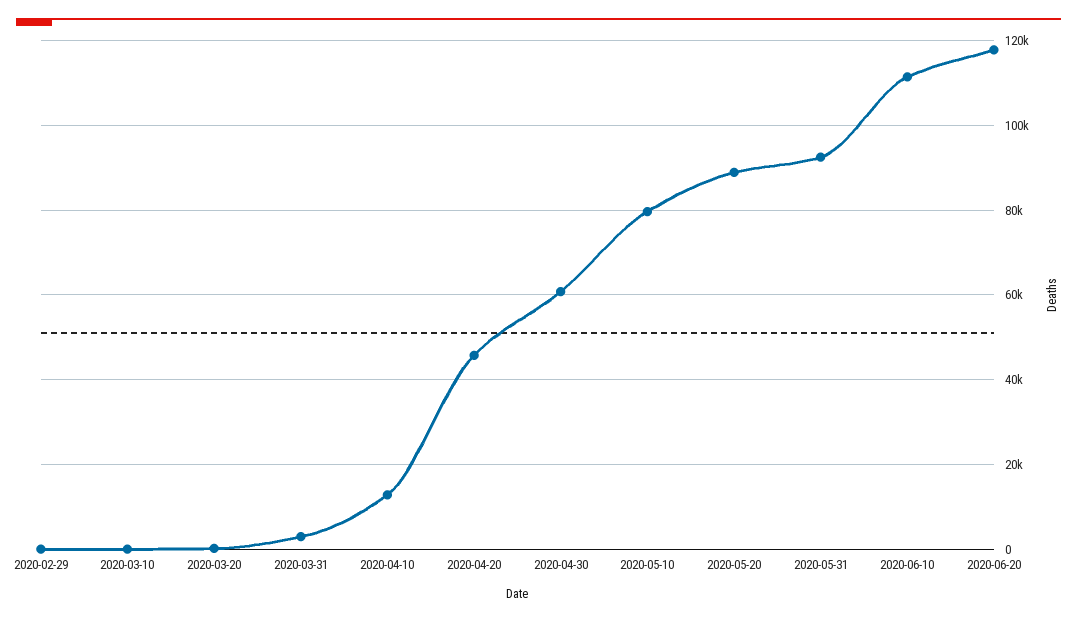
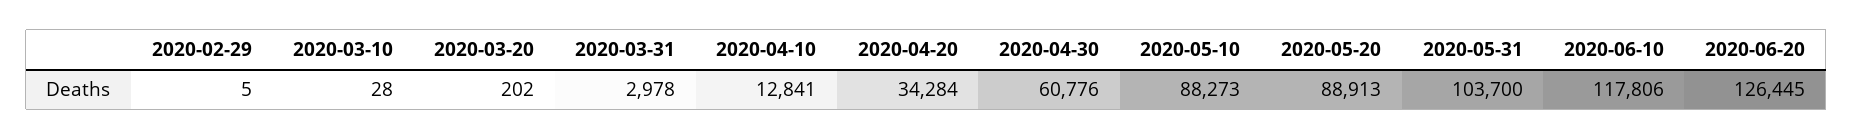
  {
    "2020-02-29": 5,
    "2020-03-10": 28,
    "2020-03-20": 202,
    "2020-03-31": 2978,
    "2020-04-10": 12841,
-   "2020-04-20": 46000,
+   "2020-04-20": 34284,
    "2020-04-30": 60776,
-   "2020-05-10": 80000,
+   "2020-05-10": 88273,
    "2020-05-20": 88913,
-   "2020-05-31": 92000,
+   "2020-05-31": 103700,
-   "2020-06-10": 112000,
+   "2020-06-10": 117806,
-   "2020-06-20": 118000
+   "2020-06-20": 126445
  }

